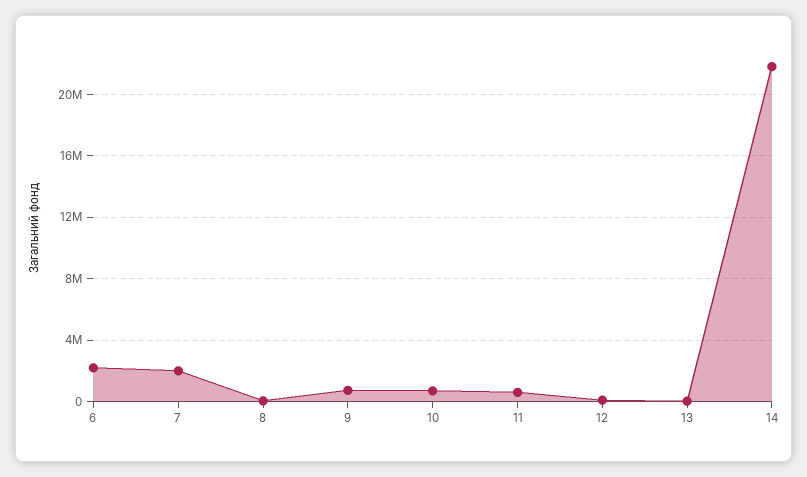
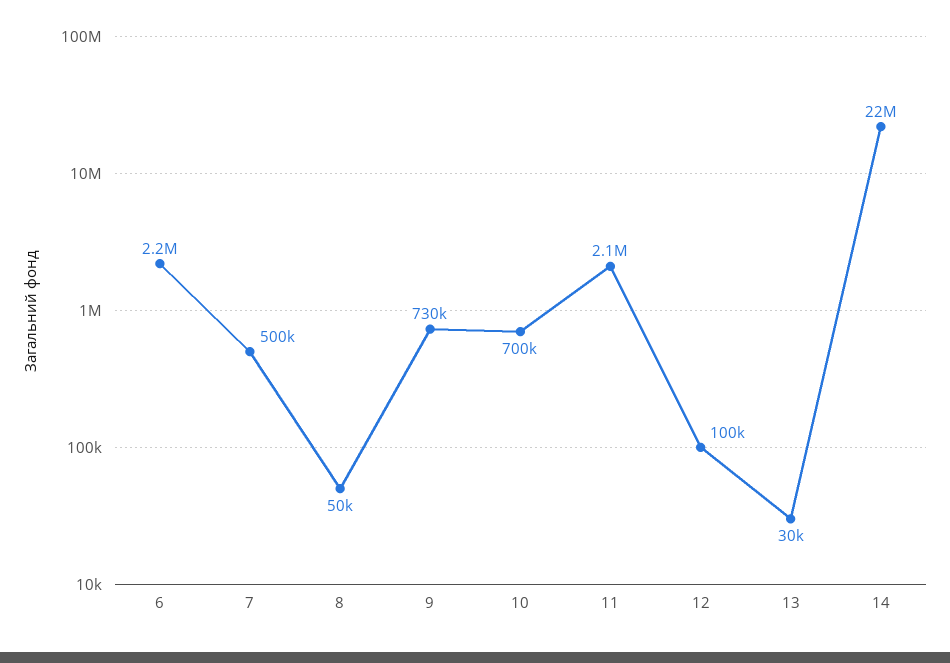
  {
    "6": 2200000,
-   "7": 2000000,
+   "7": 500000,
    "8": 50000,
    "9": 730000,
    "10": 700000,
-   "11": 500000,
+   "11": 2100000,
    "12": 100000,
    "13": 30000,
    "14": 22000000
  }

